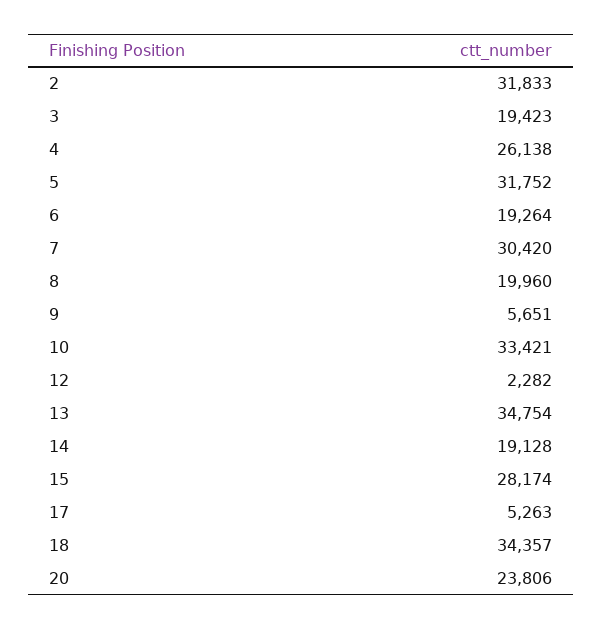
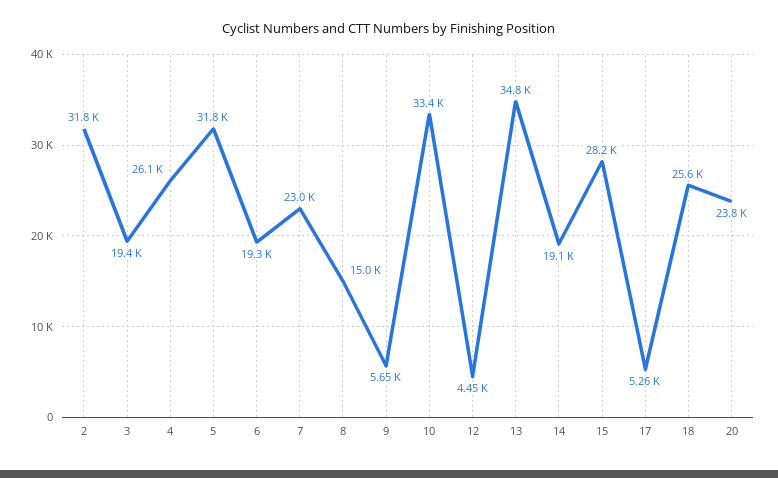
  {
    "2": 31833,
    "3": 19423,
    "4": 26138,
    "5": 31752,
    "6": 19264,
-   "7": 30420,
+   "7": 23000,
-   "8": 19960,
+   "8": 15000,
    "9": 5651,
    "10": 33421,
-   "12": 2282,
+   "12": 4450,
    "13": 34754,
    "14": 19128,
    "15": 28174,
    "17": 5263,
-   "18": 34357,
+   "18": 25600,
    "20": 23806
  }

